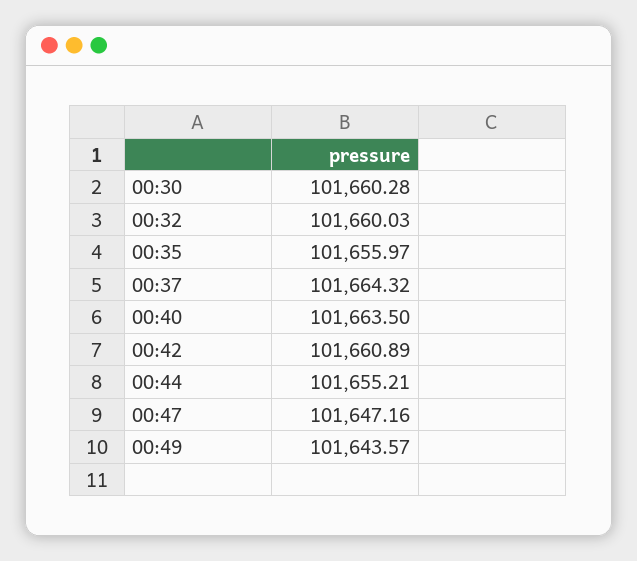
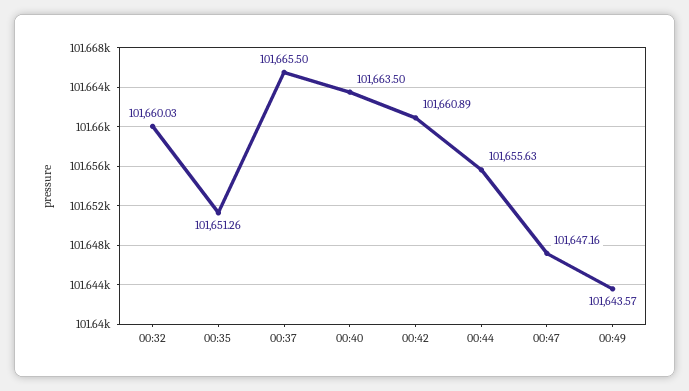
  {
-   "00:30": 101660.28,
    "00:32": 101660.03,
-   "00:35": 101655.97,
+   "00:35": 101651.26,
-   "00:37": 101664.32,
+   "00:37": 101665.5,
    "00:40": 101663.5,
    "00:42": 101660.89,
-   "00:44": 101655.21,
+   "00:44": 101655.63,
    "00:47": 101647.16,
    "00:49": 101643.57
  }

